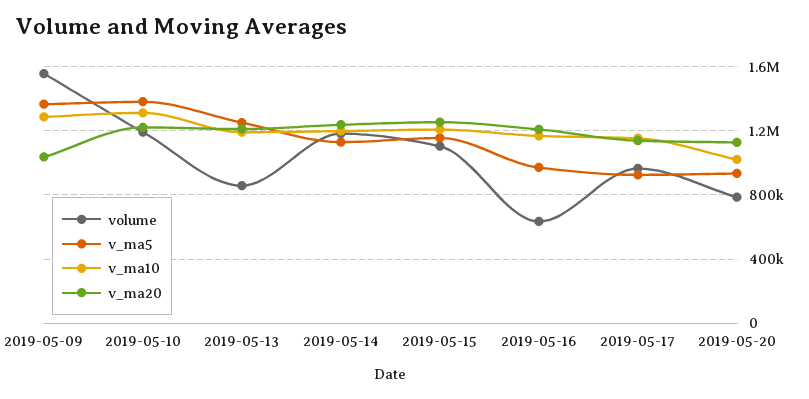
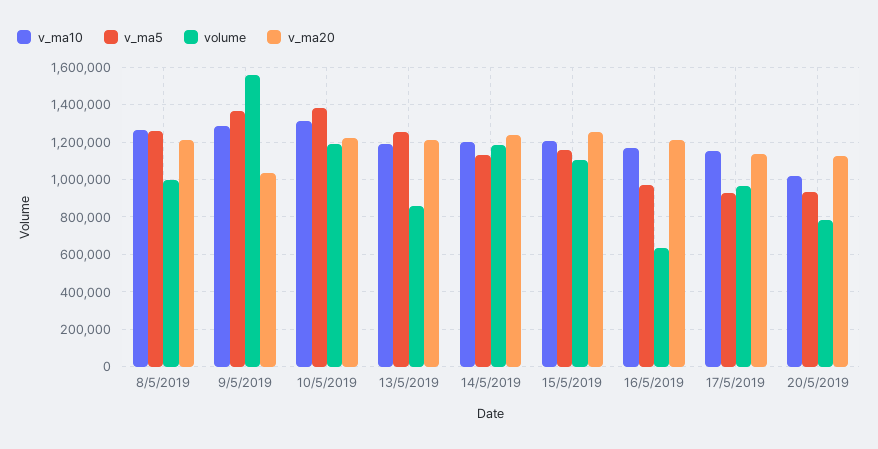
  {
    "volume": {
      "2019-05-09": 1550000,
      "2019-05-10": 1200000,
      "2019-05-13": 850000,
      "2019-05-14": 1200000,
      "2019-05-15": 1100000,
      "2019-05-16": 650000,
      "2019-05-17": 950000,
-     "2019-05-20": 800000
+     "2019-05-20": 800000,
+     "8/5/2019": 1000000
    },
    "v_ma5": {
      "2019-05-09": 1350000,
      "2019-05-10": 1400000,
      "2019-05-13": 1250000,
      "2019-05-14": 1150000,
      "2019-05-15": 1150000,
      "2019-05-16": 950000,
      "2019-05-17": 950000,
-     "2019-05-20": 950000
+     "2019-05-20": 950000,
+     "8/5/2019": 1250000
    },
    "v_ma10": {
      "2019-05-09": 1300000,
      "2019-05-10": 1300000,
      "2019-05-13": 1200000,
      "2019-05-14": 1200000,
      "2019-05-15": 1200000,
      "2019-05-16": 1150000,
      "2019-05-17": 1150000,
-     "2019-05-20": 1000000
+     "2019-05-20": 1000000,
+     "8/5/2019": 1250000
    },
    "v_ma20": {
      "2019-05-09": 1050000,
      "2019-05-10": 1200000,
      "2019-05-13": 1200000,
      "2019-05-14": 1250000,
      "2019-05-15": 1250000,
      "2019-05-16": 1200000,
      "2019-05-17": 1150000,
-     "2019-05-20": 1150000
+     "2019-05-20": 1150000,
+     "8/5/2019": 1200000
    }
  }

